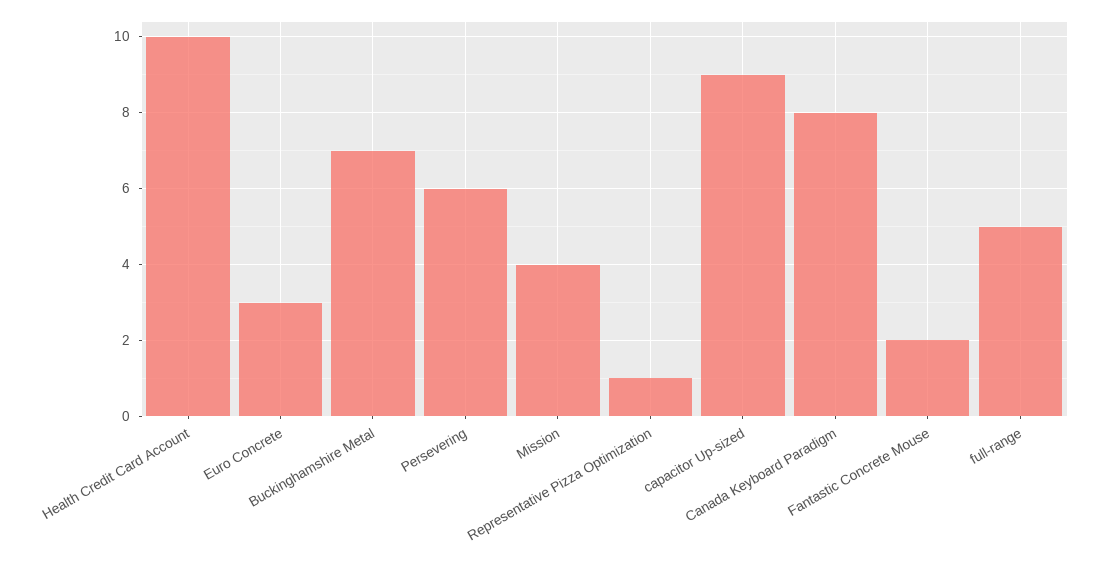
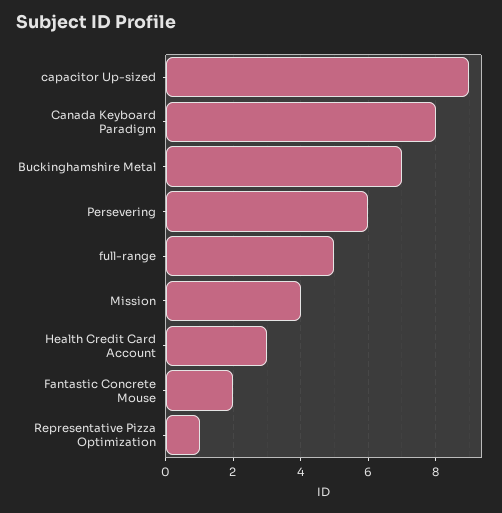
  {
-   "Health Credit Card Account": 10,
+   "Health Credit Card Account": 3,
-   "Euro Concrete": 3,
    "Buckinghamshire Metal": 7,
    "Persevering": 6,
    "Mission": 4,
    "Representative Pizza Optimization": 1,
    "capacitor Up-sized": 9,
    "Canada Keyboard Paradigm": 8,
    "Fantastic Concrete Mouse": 2,
    "full-range": 5
  }

